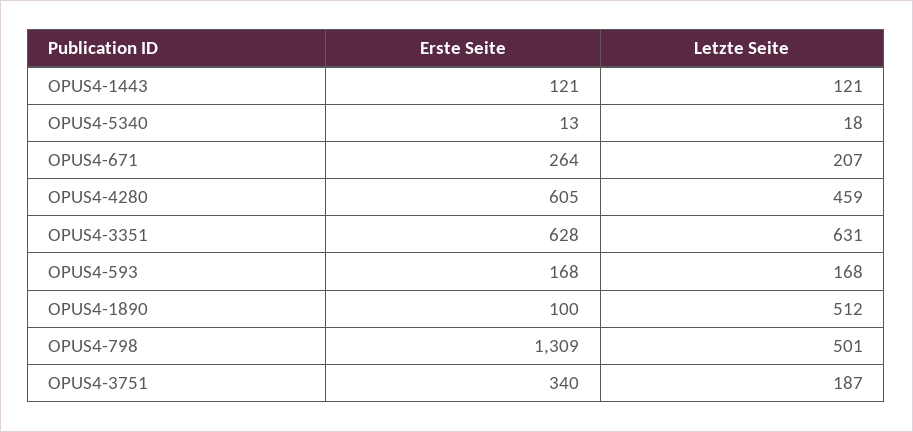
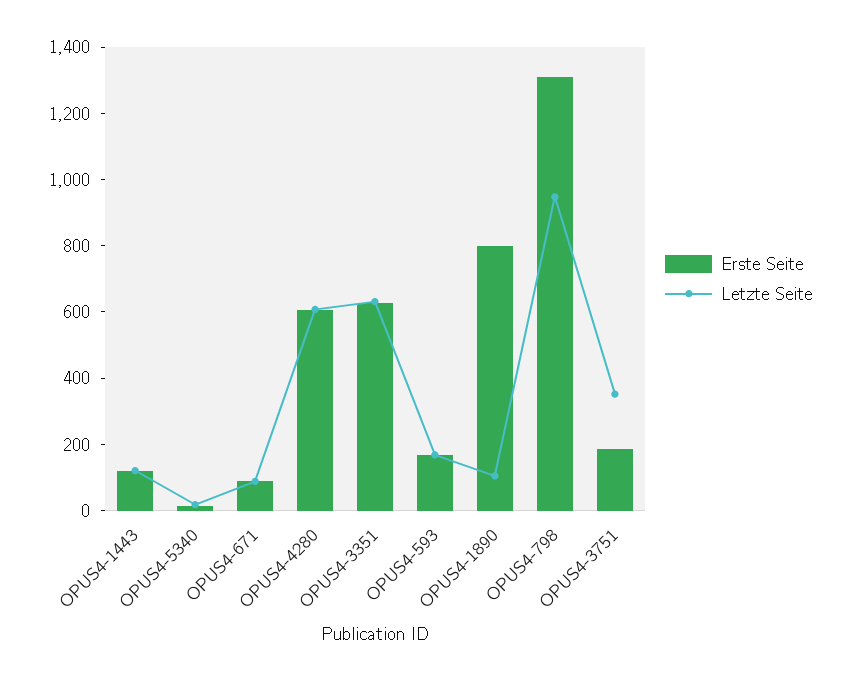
  {
    "Erste Seite": {
      "OPUS4-1443": 121,
      "OPUS4-5340": 13,
-     "OPUS4-671": 264,
+     "OPUS4-671": 100,
      "OPUS4-4280": 605,
      "OPUS4-3351": 628,
      "OPUS4-593": 168,
-     "OPUS4-1890": 100,
+     "OPUS4-1890": 800,
      "OPUS4-798": 1309,
-     "OPUS4-3751": 340
+     "OPUS4-3751": 200
    },
    "Letzte Seite": {
      "OPUS4-1443": 121,
      "OPUS4-5340": 18,
-     "OPUS4-671": 207,
+     "OPUS4-671": 100,
-     "OPUS4-4280": 459,
+     "OPUS4-4280": 600,
      "OPUS4-3351": 631,
      "OPUS4-593": 168,
-     "OPUS4-1890": 512,
+     "OPUS4-1890": 100,
-     "OPUS4-798": 501,
+     "OPUS4-798": 950,
-     "OPUS4-3751": 187
+     "OPUS4-3751": 350
    }
  }

